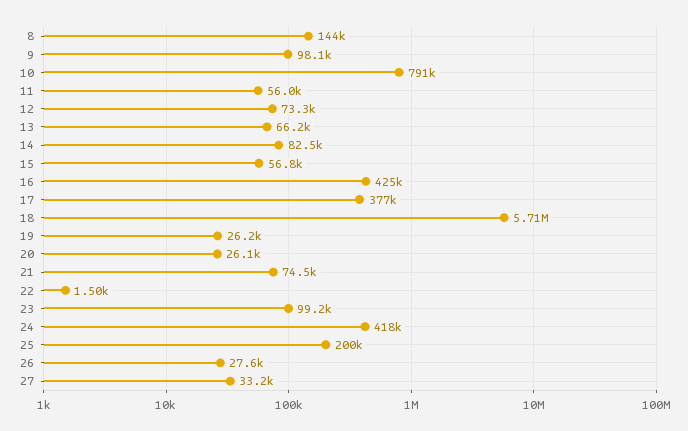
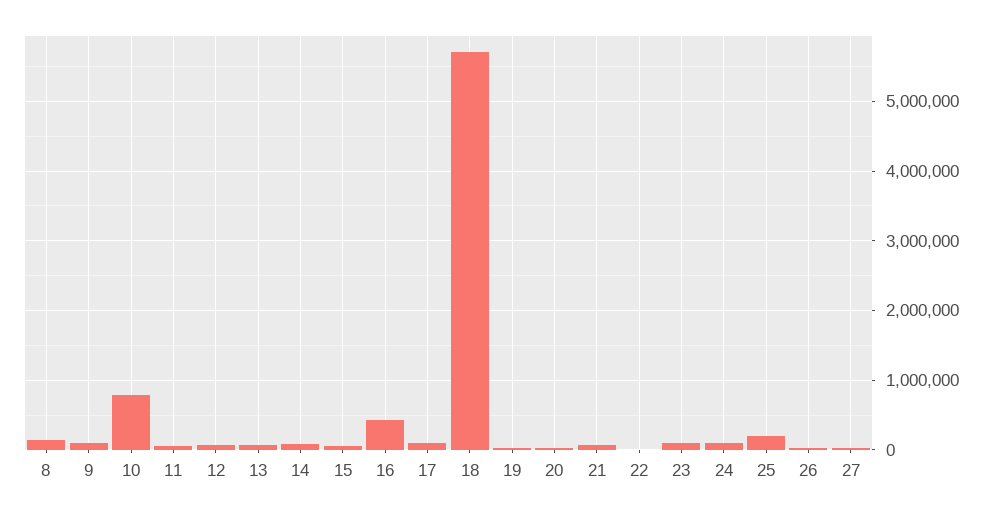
  {
    "8": 144000,
    "9": 98100,
    "10": 791000,
    "11": 56000,
    "12": 73300,
    "13": 66200,
    "14": 82500,
    "15": 56800,
    "16": 425000,
-   "17": 377000,
+   "17": 100000,
    "18": 5710000,
    "19": 26200,
    "20": 26100,
    "21": 74500,
    "22": 1500,
    "23": 99200,
-   "24": 418000,
+   "24": 100000,
    "25": 200000,
    "26": 27600,
    "27": 33200
  }

